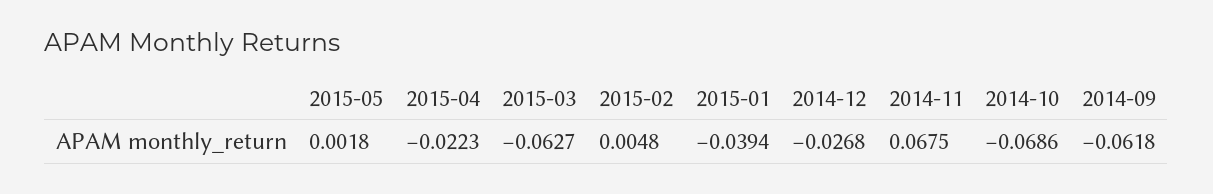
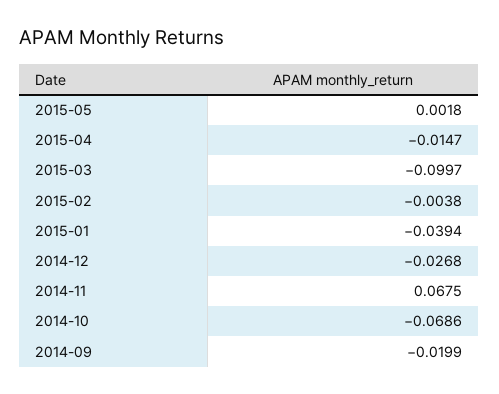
  {
    "2015-05": 0.0018,
-   "2015-04": -0.0223,
+   "2015-04": -0.0147,
-   "2015-03": -0.0627,
+   "2015-03": -0.0997,
-   "2015-02": 0.0048,
+   "2015-02": -0.0038,
    "2015-01": -0.0394,
    "2014-12": -0.0268,
    "2014-11": 0.0675,
    "2014-10": -0.0686,
-   "2014-09": -0.0618
+   "2014-09": -0.0199
  }

